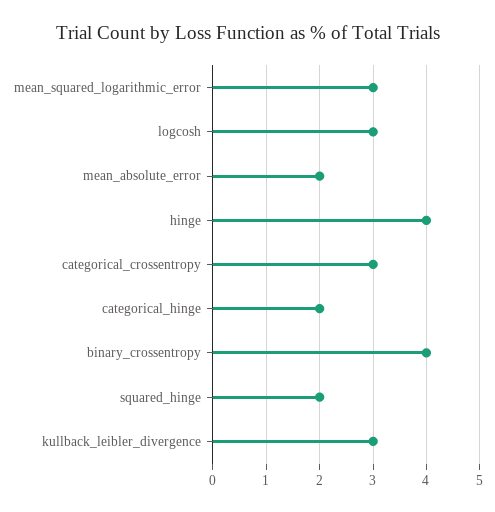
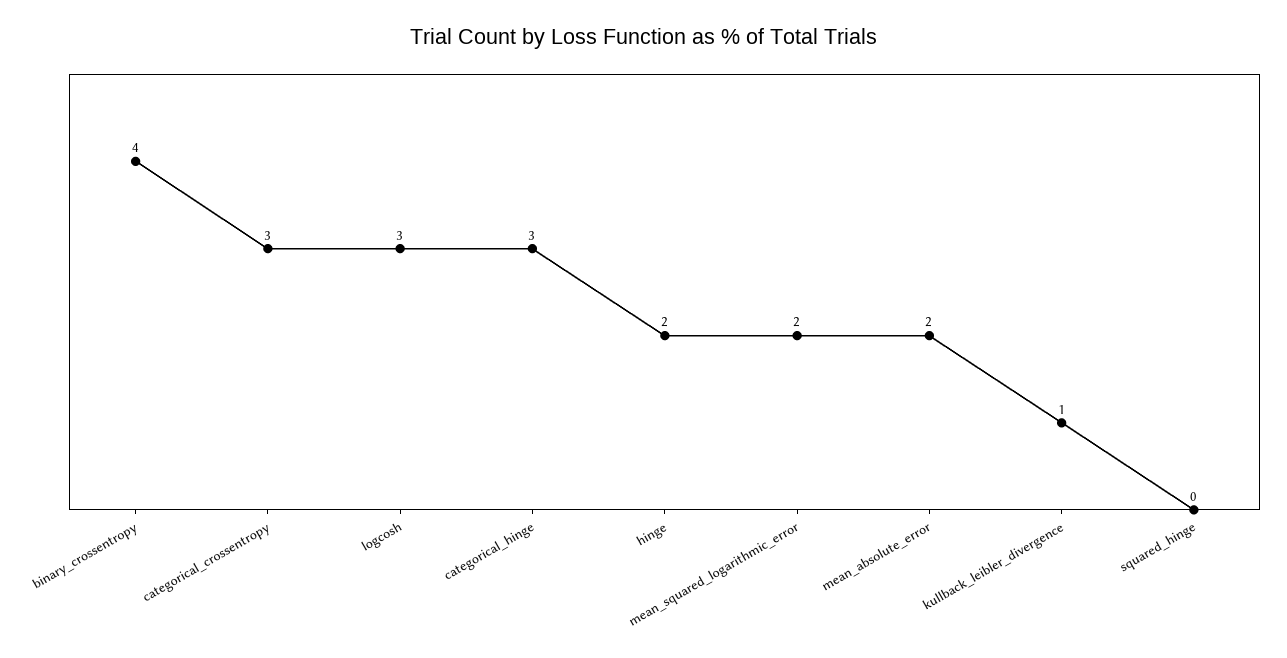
  {
-   "mean_squared_logarithmic_error": 3,
+   "mean_squared_logarithmic_error": 2,
    "logcosh": 3,
    "mean_absolute_error": 2,
-   "hinge": 4,
+   "hinge": 2,
    "categorical_crossentropy": 3,
-   "categorical_hinge": 2,
+   "categorical_hinge": 3,
    "binary_crossentropy": 4,
-   "squared_hinge": 2,
+   "squared_hinge": 0,
-   "kullback_leibler_divergence": 3
+   "kullback_leibler_divergence": 1
  }

